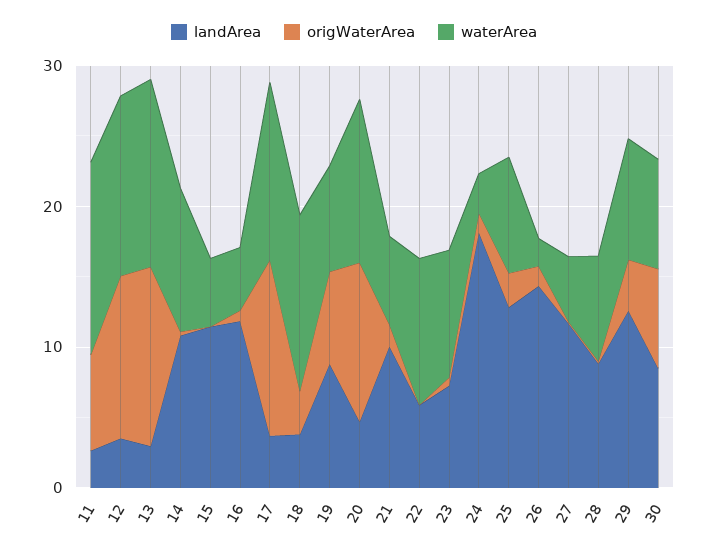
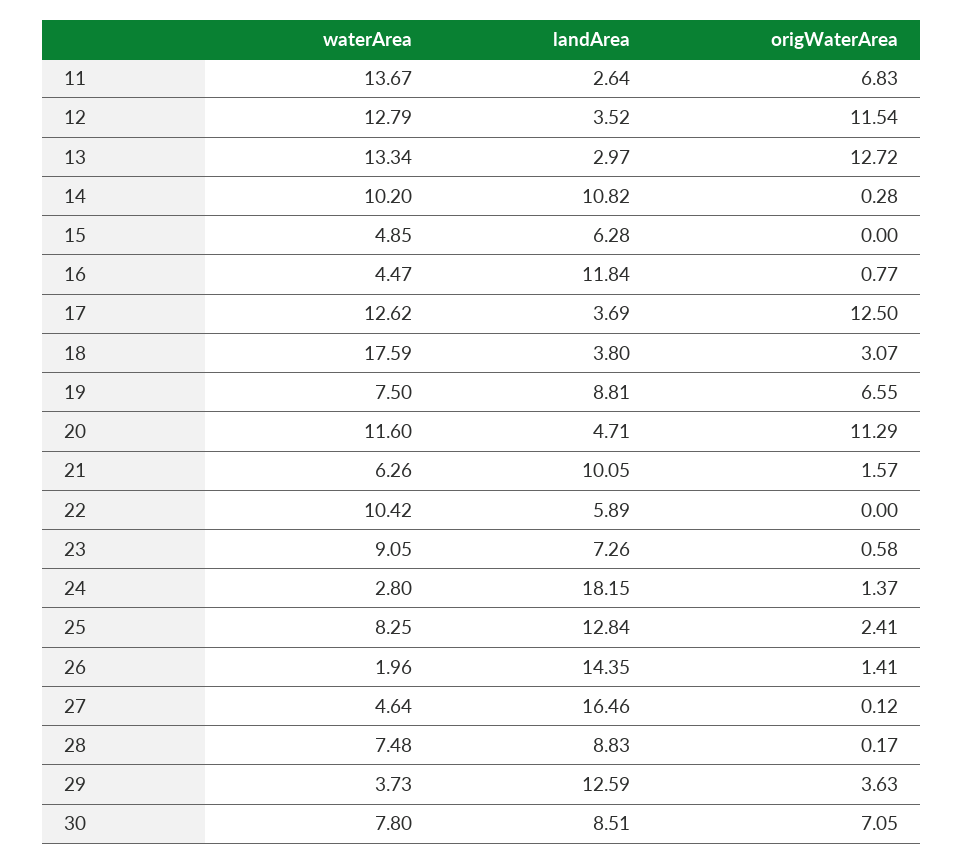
  {
    "landArea": {
      "11": 2.64,
      "12": 3.52,
      "13": 2.97,
      "14": 10.82,
-     "15": 12,
+     "15": 6.28,
      "16": 11.84,
      "17": 3.69,
      "18": 3.8,
      "19": 8.81,
      "20": 4.71,
      "21": 10.05,
      "22": 5.89,
      "23": 7.26,
      "24": 18.15,
      "25": 12.84,
      "26": 14.35,
-     "27": 12,
+     "27": 16.46,
      "28": 8.83,
      "29": 12.59,
      "30": 8.51
    },
    "origWaterArea": {
      "11": 6.83,
      "12": 11.54,
      "13": 12.72,
      "14": 0.28,
      "15": 0,
      "16": 0.77,
      "17": 12.5,
      "18": 3.07,
      "19": 6.55,
      "20": 11.29,
      "21": 1.57,
      "22": 0,
      "23": 0.58,
      "24": 1.37,
      "25": 2.41,
      "26": 1.41,
      "27": 0.12,
      "28": 0.17,
      "29": 3.63,
      "30": 7.05
    },
    "waterArea": {
      "11": 13.67,
      "12": 12.79,
      "13": 13.34,
      "14": 10.2,
      "15": 4.85,
      "16": 4.47,
      "17": 12.62,
-     "18": 12,
+     "18": 17.59,
      "19": 7.5,
      "20": 11.6,
      "21": 6.26,
      "22": 10.42,
      "23": 9.05,
      "24": 2.8,
      "25": 8.25,
      "26": 1.96,
      "27": 4.64,
      "28": 7.48,
-     "29": 8,
+     "29": 3.73,
      "30": 7.8
    }
  }

